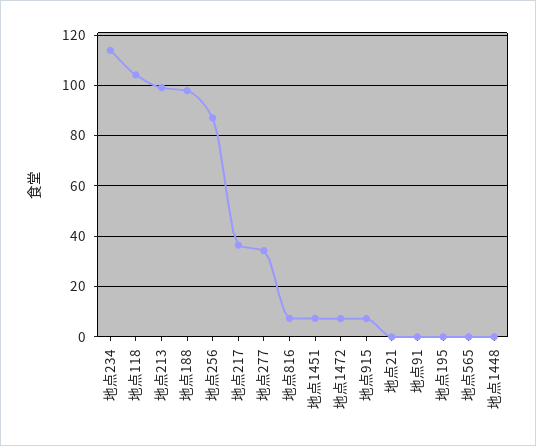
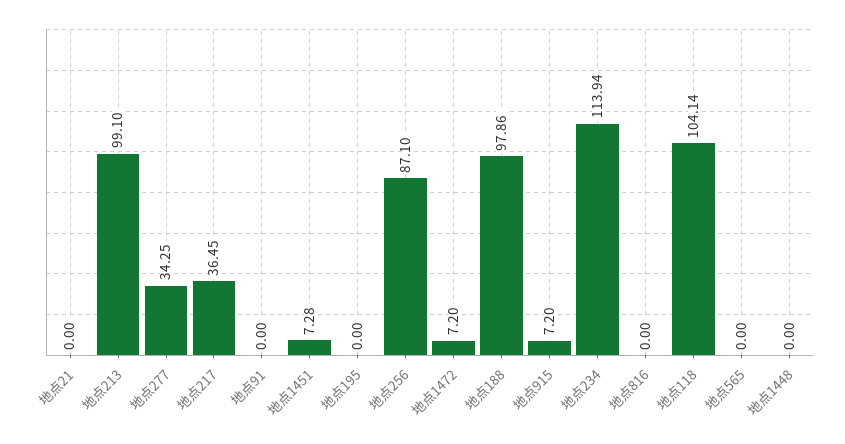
  {
    "地点234": 113.94,
    "地点118": 104.14,
    "地点213": 99.1,
    "地点188": 97.86,
    "地点256": 87.1,
    "地点217": 36.45,
    "地点277": 34.25,
-   "地点816": 7.5,
+   "地点816": 0,
    "地点1451": 7.28,
    "地点1472": 7.2,
    "地点915": 7.2,
    "地点21": 0,
    "地点91": 0,
    "地点195": 0,
    "地点565": 0,
    "地点1448": 0
  }

